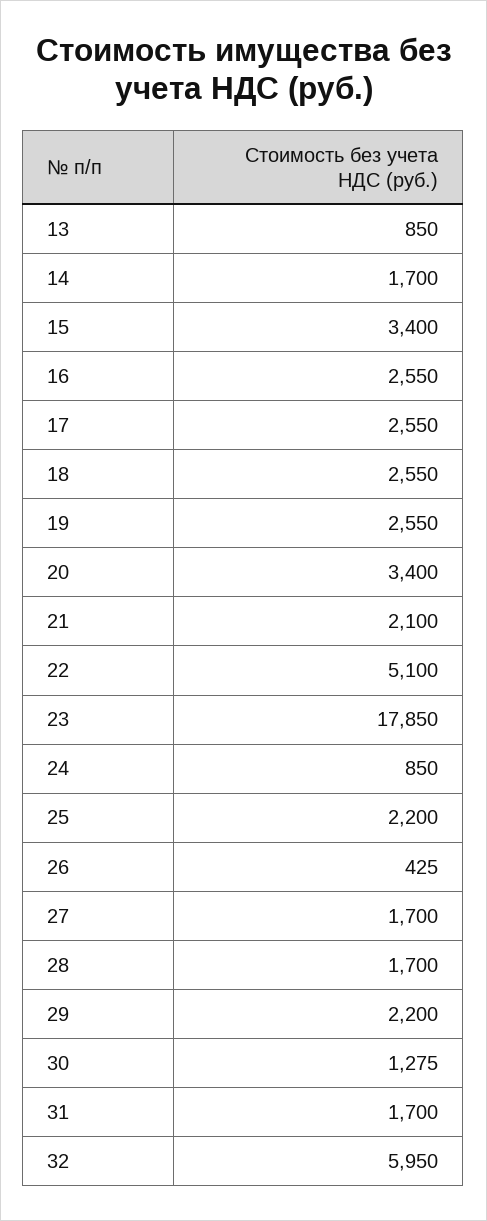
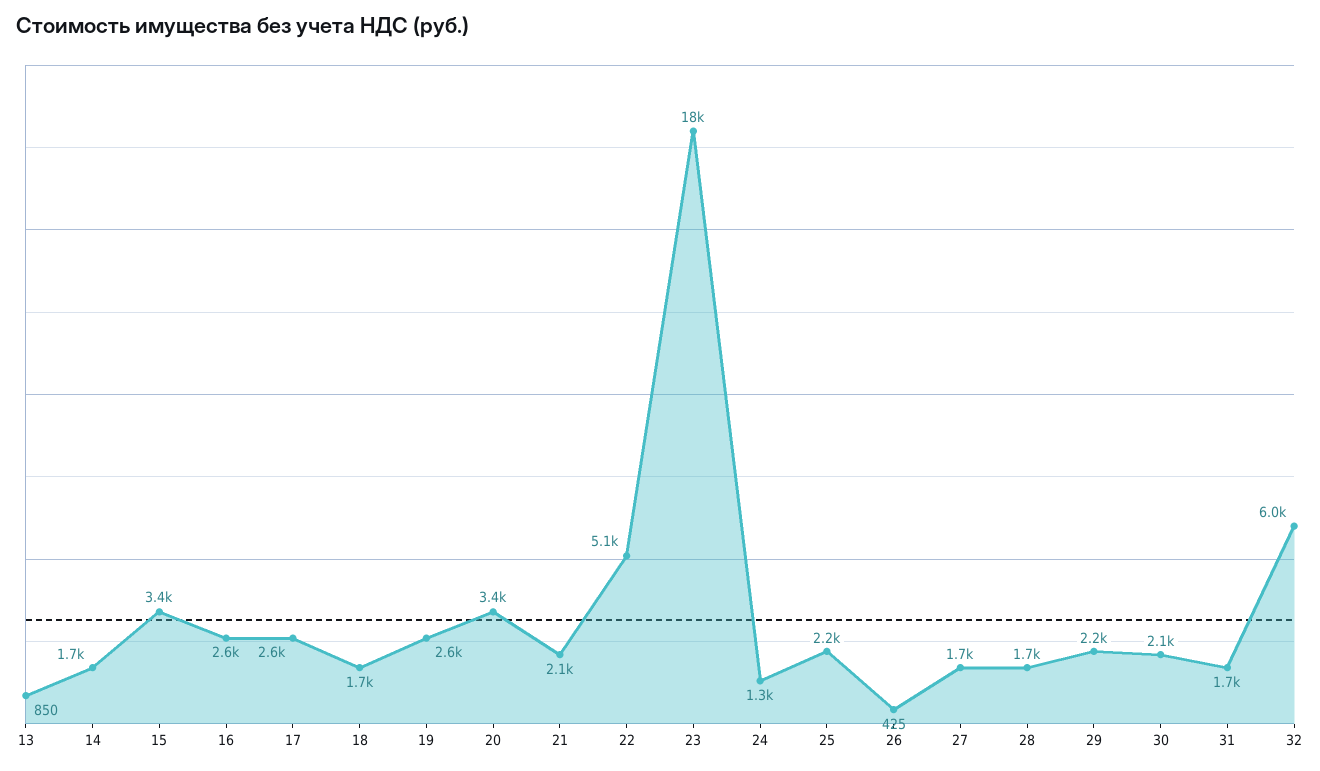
  {
    "13": 850,
    "14": 1700,
    "15": 3400,
    "16": 2550,
    "17": 2550,
-   "18": 2550,
+   "18": 1700,
    "19": 2550,
    "20": 3400,
    "21": 2100,
    "22": 5100,
    "23": 17850,
-   "24": 850,
+   "24": 1300,
    "25": 2200,
    "26": 425,
    "27": 1700,
    "28": 1700,
    "29": 2200,
-   "30": 1275,
+   "30": 2100,
    "31": 1700,
    "32": 5950
  }

